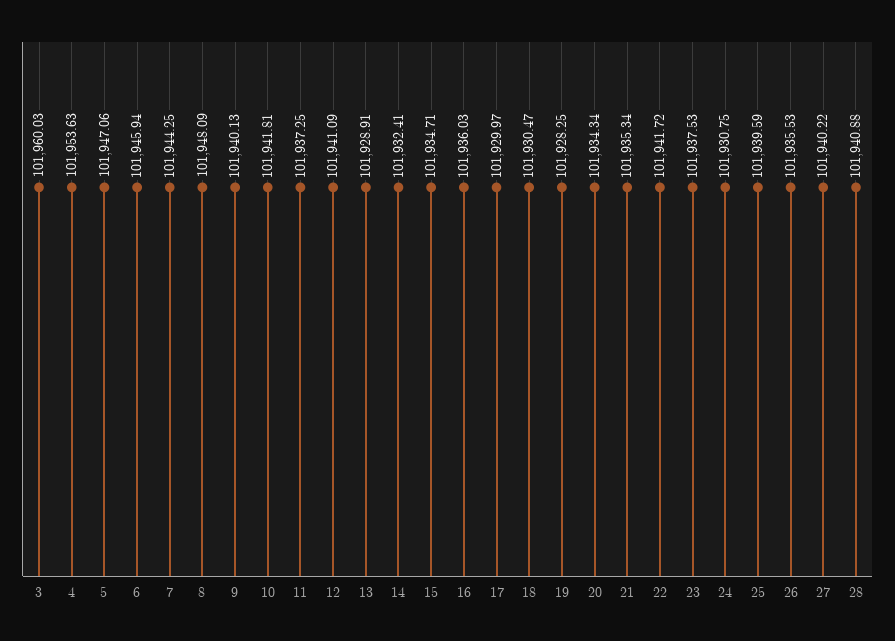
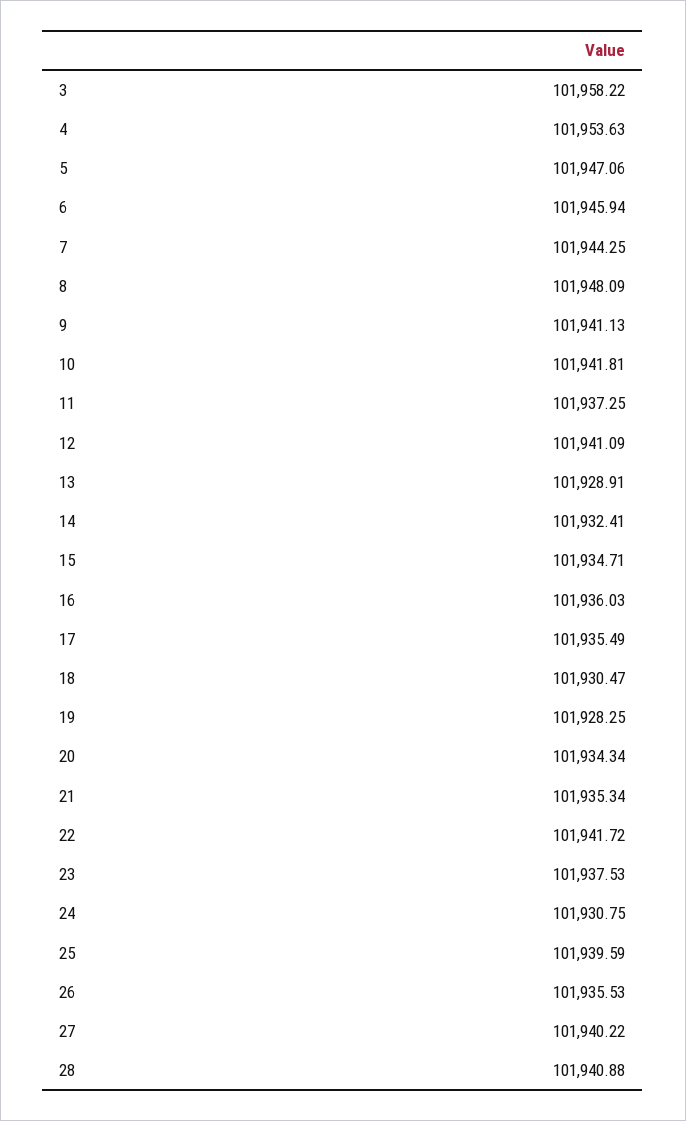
  {
-   "3": 101960.03,
+   "3": 101958.22,
    "4": 101953.63,
    "5": 101947.06,
    "6": 101945.94,
    "7": 101944.25,
    "8": 101948.09,
-   "9": 101940.13,
+   "9": 101941.13,
    "10": 101941.81,
    "11": 101937.25,
    "12": 101941.09,
    "13": 101928.91,
    "14": 101932.41,
    "15": 101934.71,
    "16": 101936.03,
-   "17": 101929.97,
+   "17": 101935.49,
    "18": 101930.47,
    "19": 101928.25,
    "20": 101934.34,
    "21": 101935.34,
    "22": 101941.72,
    "23": 101937.53,
    "24": 101930.75,
    "25": 101939.59,
    "26": 101935.53,
    "27": 101940.22,
    "28": 101940.88
  }

